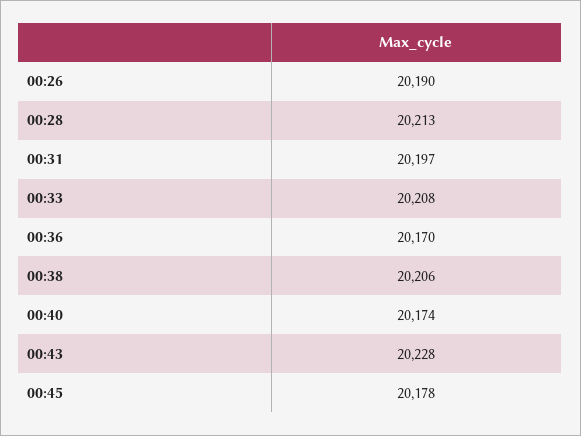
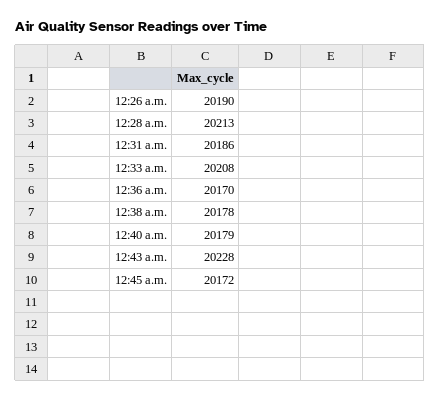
  {
    "00:26": 20190,
    "00:28": 20213,
-   "00:31": 20197,
+   "00:31": 20186,
    "00:33": 20208,
    "00:36": 20170,
-   "00:38": 20206,
+   "00:38": 20178,
-   "00:40": 20174,
+   "00:40": 20179,
    "00:43": 20228,
-   "00:45": 20178
+   "00:45": 20172
  }

